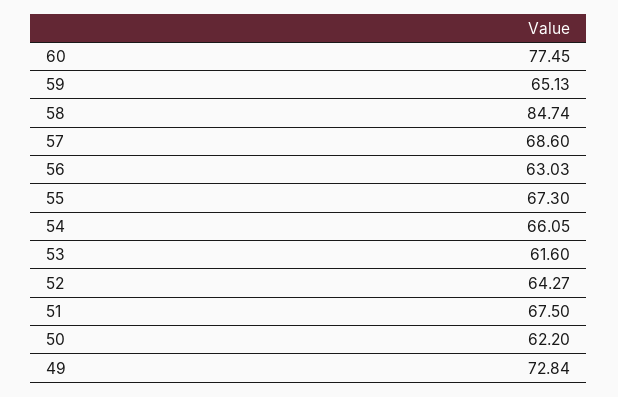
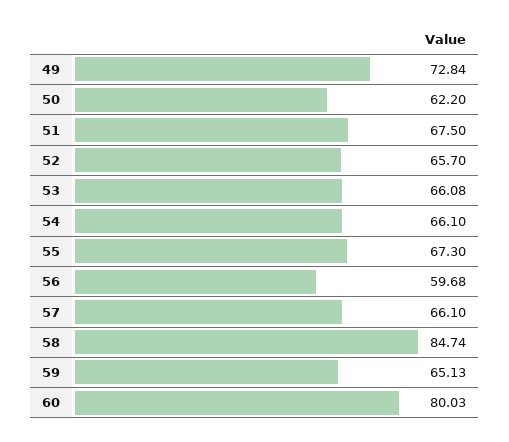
  {
-   "60": 77.45,
+   "60": 80.03,
    "59": 65.13,
    "58": 84.74,
-   "57": 68.6,
+   "57": 66.1,
-   "56": 63.03,
+   "56": 59.68,
    "55": 67.3,
-   "54": 66.05,
+   "54": 66.1,
-   "53": 61.6,
+   "53": 66.08,
-   "52": 64.27,
+   "52": 65.7,
    "51": 67.5,
    "50": 62.2,
    "49": 72.84
  }

